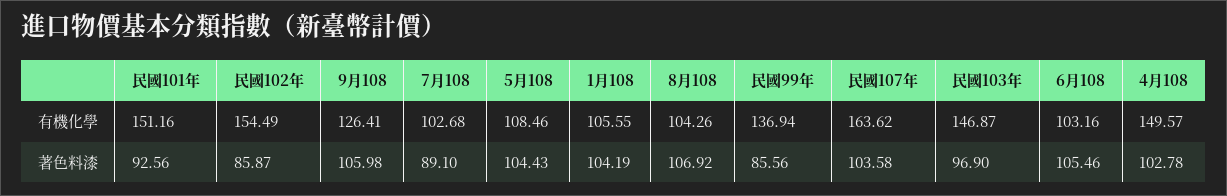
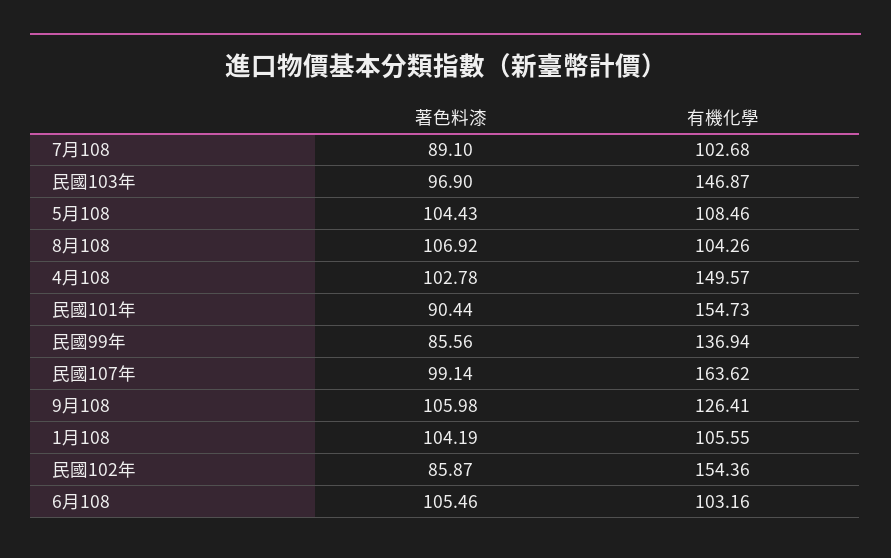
  {
    "民國101年": {
-     "有機化學": 151.16,
+     "有機化學": 154.73,
-     "著色料漆": 92.56
+     "著色料漆": 90.44
    },
    "民國102年": {
-     "有機化學": 154.49,
+     "有機化學": 154.36,
      "著色料漆": 85.87
    },
    "9月108": {
      "有機化學": 126.41,
      "著色料漆": 105.98
    },
    "7月108": {
      "有機化學": 102.68,
      "著色料漆": 89.1
    },
    "5月108": {
      "有機化學": 108.46,
      "著色料漆": 104.43
    },
    "1月108": {
      "有機化學": 105.55,
      "著色料漆": 104.19
    },
    "8月108": {
      "有機化學": 104.26,
      "著色料漆": 106.92
    },
    "民國99年": {
      "有機化學": 136.94,
      "著色料漆": 85.56
    },
    "民國107年": {
      "有機化學": 163.62,
-     "著色料漆": 103.58
+     "著色料漆": 99.14
    },
    "民國103年": {
      "有機化學": 146.87,
      "著色料漆": 96.9
    },
    "6月108": {
      "有機化學": 103.16,
      "著色料漆": 105.46
    },
    "4月108": {
      "有機化學": 149.57,
      "著色料漆": 102.78
    }
  }

